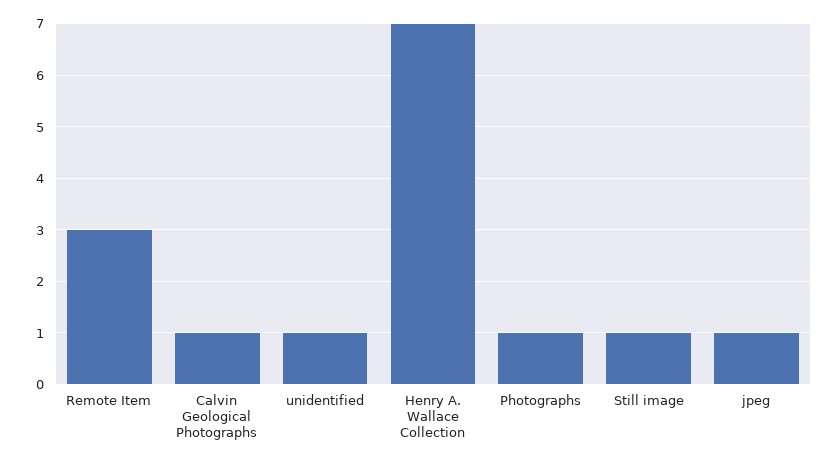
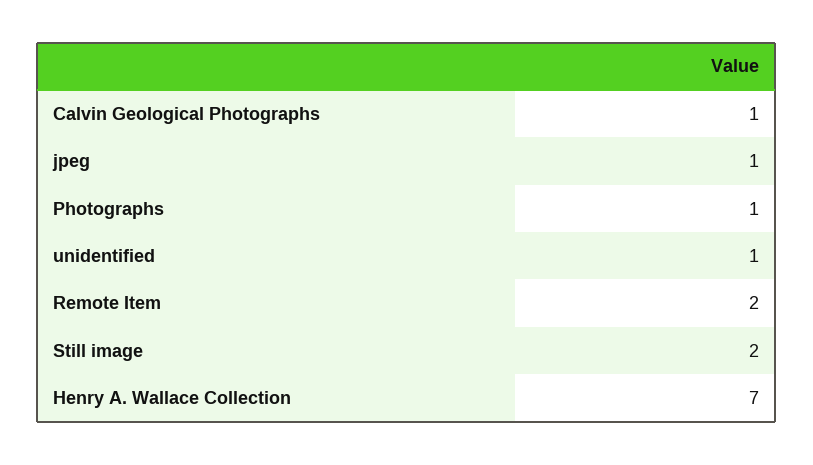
  {
-   "Remote Item": 3,
+   "Remote Item": 2,
    "Calvin Geological Photographs": 1,
    "unidentified": 1,
    "Henry A. Wallace Collection": 7,
    "Photographs": 1,
-   "Still image": 1,
+   "Still image": 2,
    "jpeg": 1
  }

